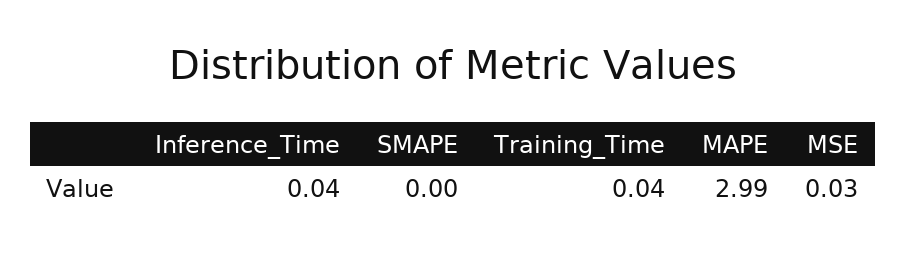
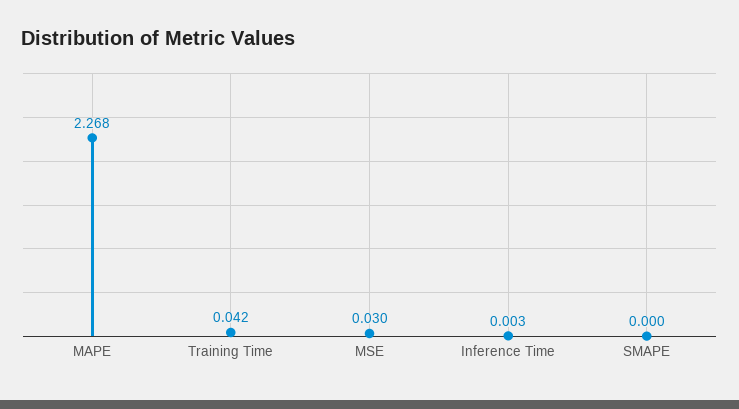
  {
-   "Inference_Time": 0.04,
+   "Inference_Time": 0.003,
    "SMAPE": 0,
    "Training_Time": 0.042,
-   "MAPE": 2.99,
+   "MAPE": 2.268,
    "MSE": 0.03
  }

